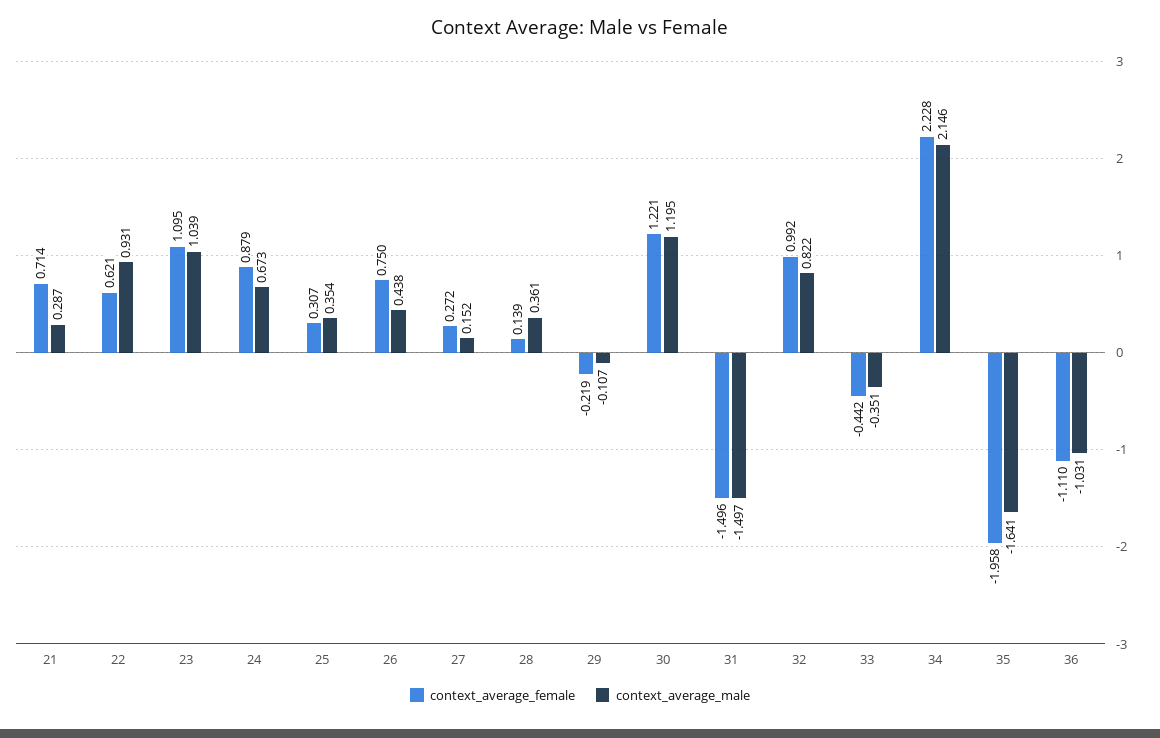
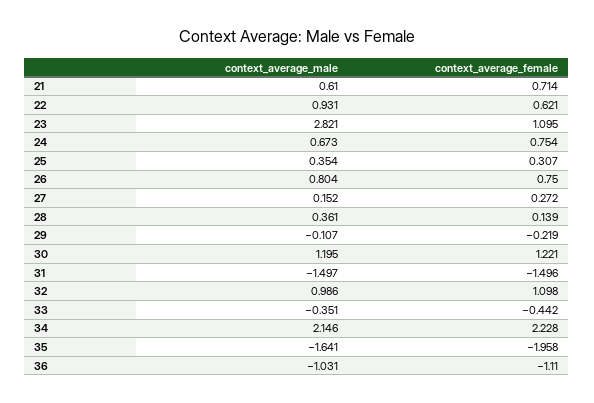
  {
    "context_average_female": {
      "21": 0.714,
      "22": 0.621,
      "23": 1.095,
-     "24": 0.879,
+     "24": 0.754,
      "25": 0.307,
      "26": 0.75,
      "27": 0.272,
      "28": 0.139,
      "29": -0.219,
      "30": 1.221,
      "31": -1.496,
-     "32": 0.992,
+     "32": 1.098,
      "33": -0.442,
      "34": 2.228,
      "35": -1.958,
      "36": -1.11
    },
    "context_average_male": {
-     "21": 0.287,
+     "21": 0.61,
      "22": 0.931,
-     "23": 1.039,
+     "23": 2.821,
      "24": 0.673,
      "25": 0.354,
-     "26": 0.438,
+     "26": 0.804,
      "27": 0.152,
      "28": 0.361,
      "29": -0.107,
      "30": 1.195,
      "31": -1.497,
-     "32": 0.822,
+     "32": 0.986,
      "33": -0.351,
      "34": 2.146,
      "35": -1.641,
      "36": -1.031
    }
  }

